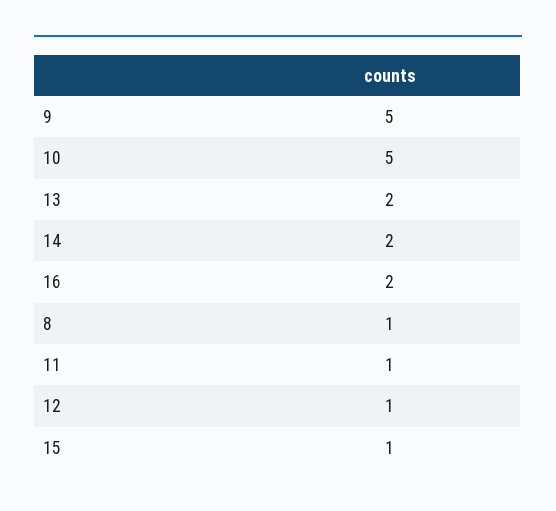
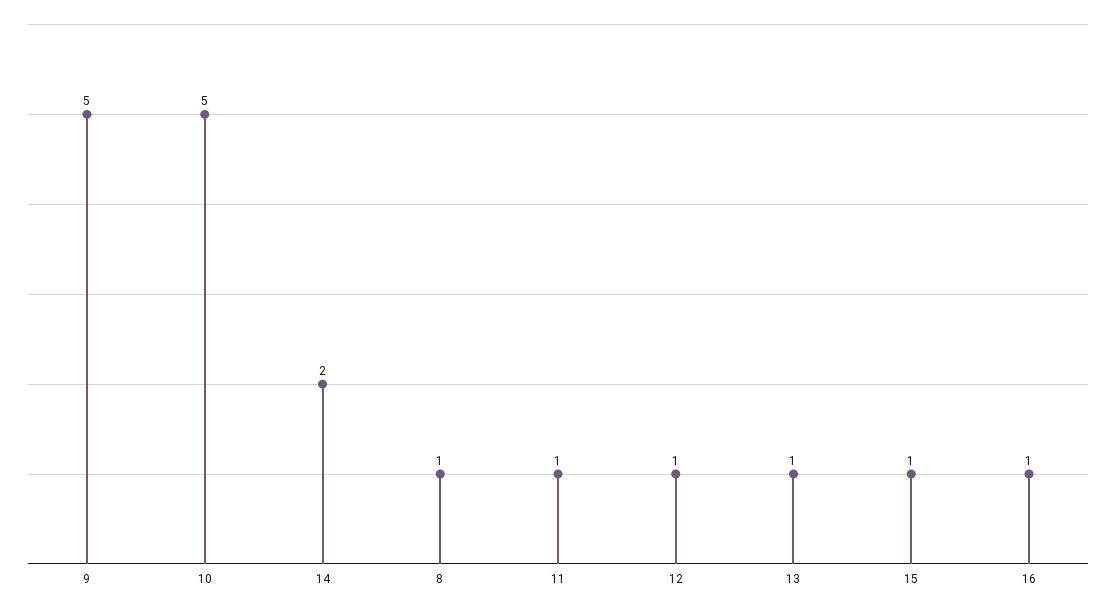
  {
    "9": 5,
    "10": 5,
-   "13": 2,
+   "13": 1,
    "14": 2,
-   "16": 2,
+   "16": 1,
    "8": 1,
    "11": 1,
    "12": 1,
    "15": 1
  }

